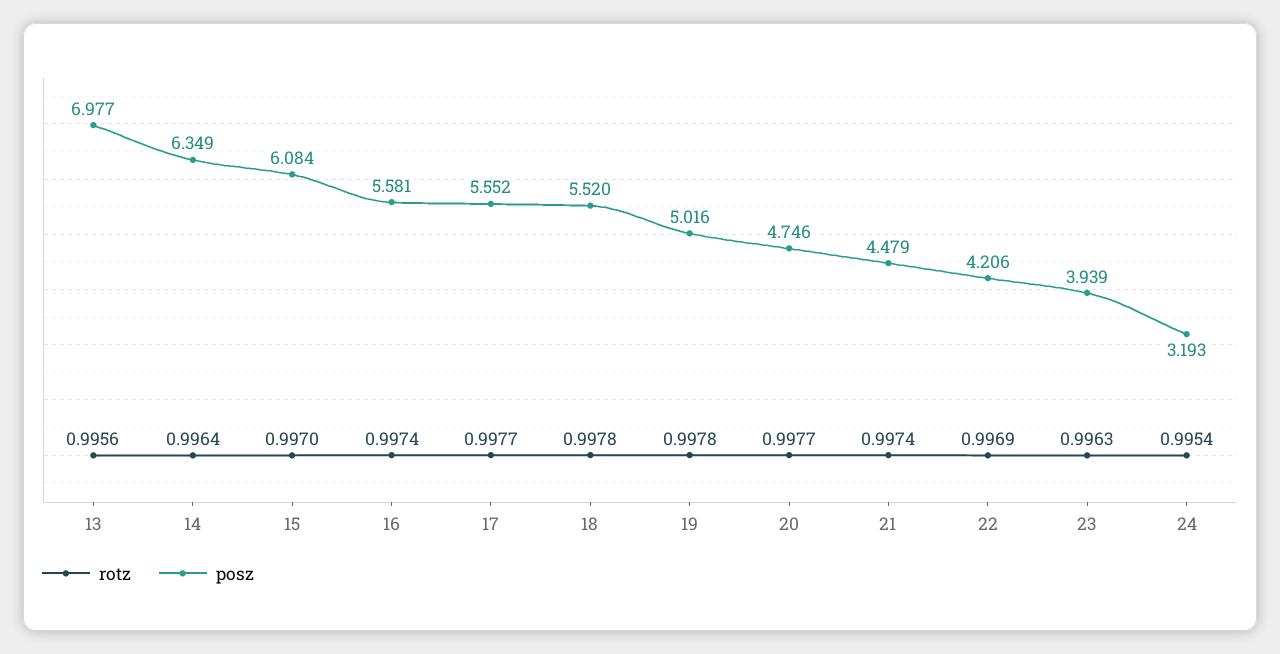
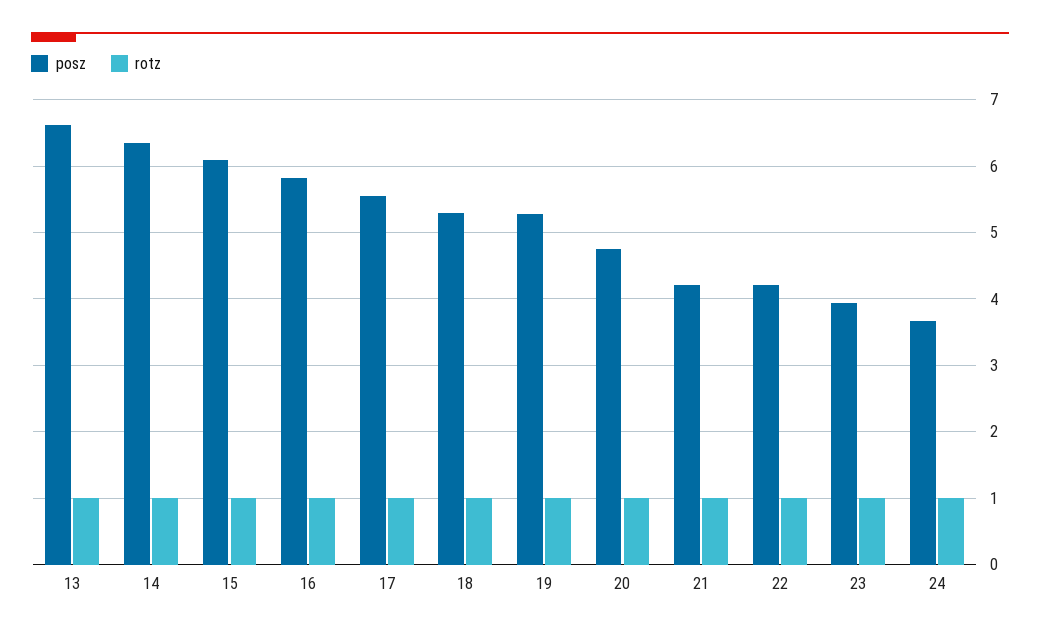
  {
    "rotz": {
      "13": 0.9956,
      "14": 0.9964,
      "15": 0.997,
      "16": 0.9974,
      "17": 0.9977,
      "18": 0.9978,
      "19": 0.9978,
      "20": 0.9977,
      "21": 0.9974,
      "22": 0.9969,
      "23": 0.9963,
      "24": 0.9954
    },
    "posz": {
-     "13": 6.977,
+     "13": 6.6,
      "14": 6.349,
      "15": 6.084,
-     "16": 5.581,
+     "16": 5.8,
      "17": 5.552,
-     "18": 5.52,
+     "18": 5.3,
-     "19": 5.016,
+     "19": 5.3,
      "20": 4.746,
-     "21": 4.479,
+     "21": 4.2,
      "22": 4.206,
      "23": 3.939,
-     "24": 3.193
+     "24": 3.7
    }
  }

